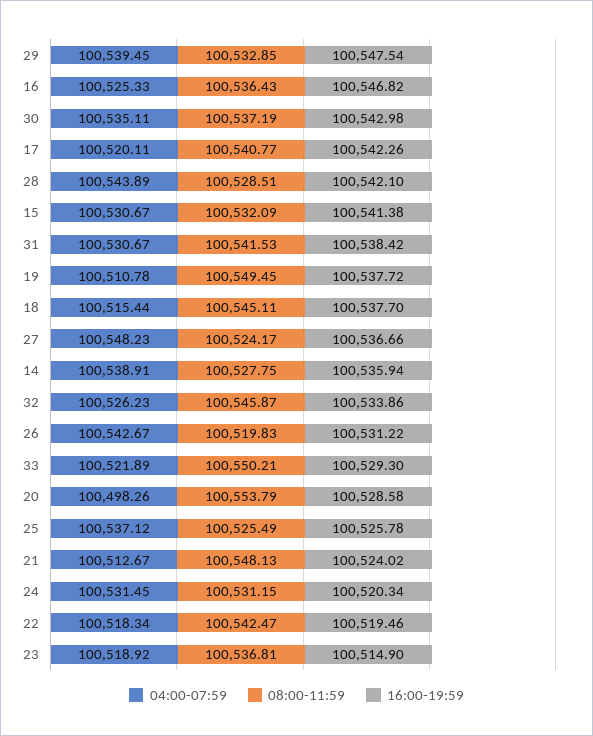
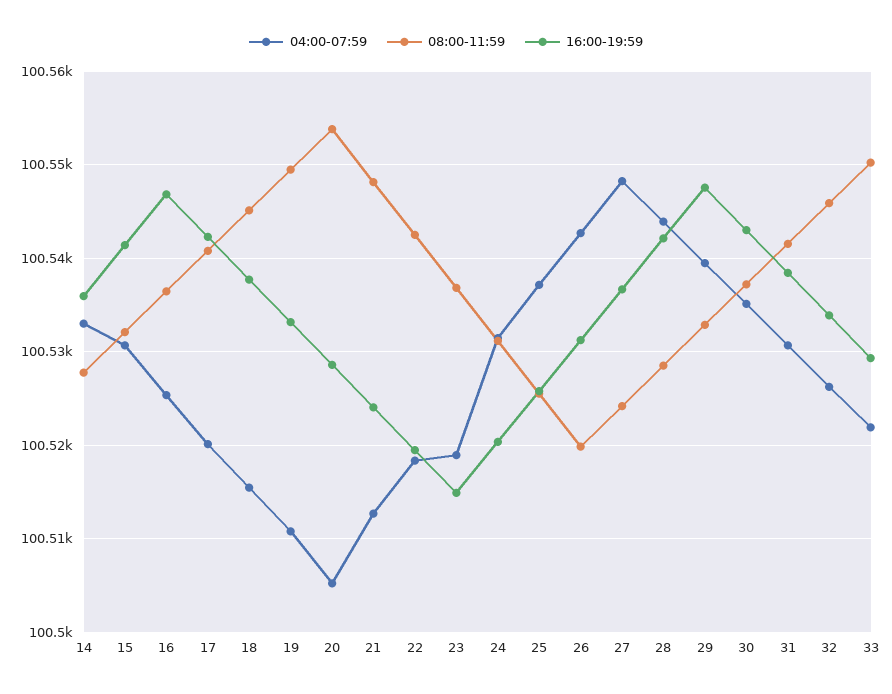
  {
    "04:00-07:59": {
      "29": 100539.45,
      "16": 100525.33,
      "30": 100535.11,
      "17": 100520.11,
      "28": 100543.89,
      "15": 100530.67,
      "31": 100530.67,
      "19": 100510.78,
      "18": 100515.44,
      "27": 100548.23,
-     "14": 100538.91,
+     "14": 100533,
      "32": 100526.23,
      "26": 100542.67,
      "33": 100521.89,
-     "20": 100498.26,
+     "20": 100505,
      "25": 100537.12,
      "21": 100512.67,
      "24": 100531.45,
      "22": 100518.34,
      "23": 100518.92
    },
    "08:00-11:59": {
      "29": 100532.85,
      "16": 100536.43,
      "30": 100537.19,
      "17": 100540.77,
      "28": 100528.51,
      "15": 100532.09,
      "31": 100541.53,
      "19": 100549.45,
      "18": 100545.11,
      "27": 100524.17,
      "14": 100527.75,
      "32": 100545.87,
      "26": 100519.83,
      "33": 100550.21,
      "20": 100553.79,
      "25": 100525.49,
      "21": 100548.13,
      "24": 100531.15,
      "22": 100542.47,
      "23": 100536.81
    },
    "16:00-19:59": {
      "29": 100547.54,
      "16": 100546.82,
      "30": 100542.98,
      "17": 100542.26,
      "28": 100542.1,
      "15": 100541.38,
      "31": 100538.42,
-     "19": 100537.72,
+     "19": 100533,
      "18": 100537.7,
      "27": 100536.66,
      "14": 100535.94,
      "32": 100533.86,
      "26": 100531.22,
      "33": 100529.3,
      "20": 100528.58,
      "25": 100525.78,
      "21": 100524.02,
      "24": 100520.34,
      "22": 100519.46,
      "23": 100514.9
    }
  }

